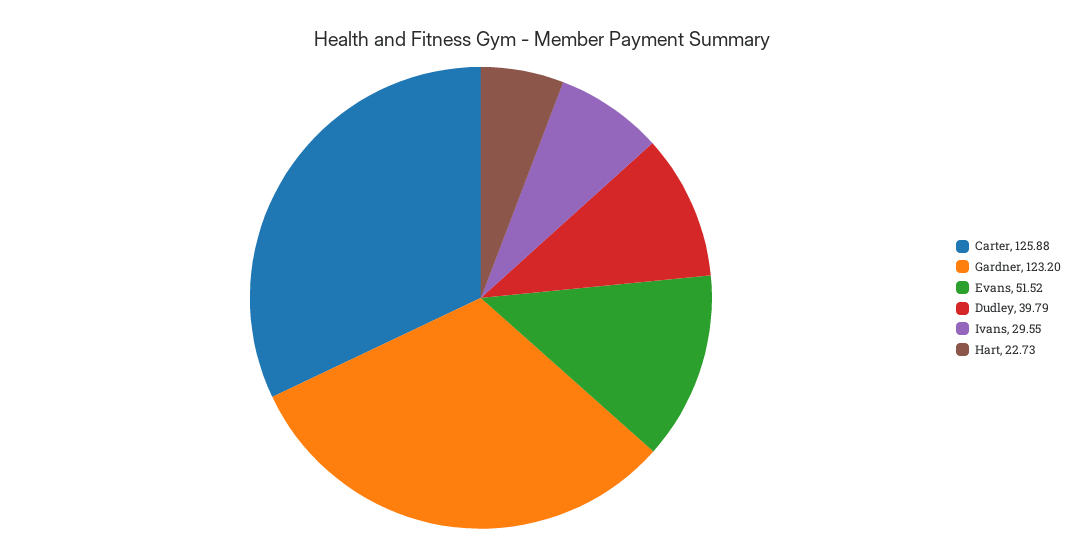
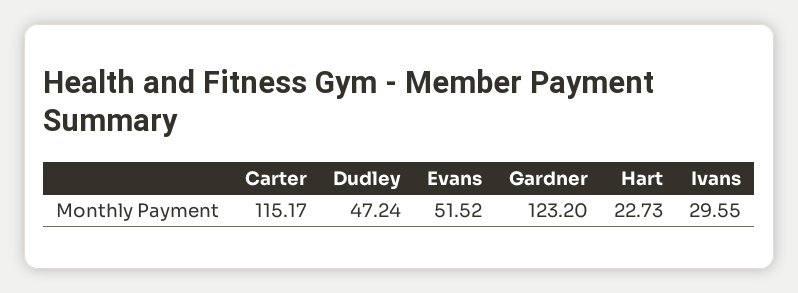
  {
-   "Carter": 125.88,
+   "Carter": 115.17,
    "Gardner": 123.2,
    "Evans": 51.52,
-   "Dudley": 39.79,
+   "Dudley": 47.24,
    "Ivans": 29.55,
    "Hart": 22.73
  }

